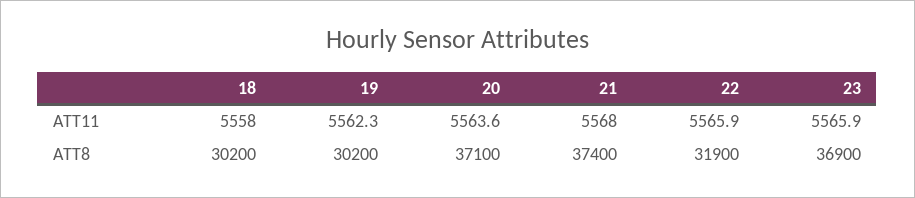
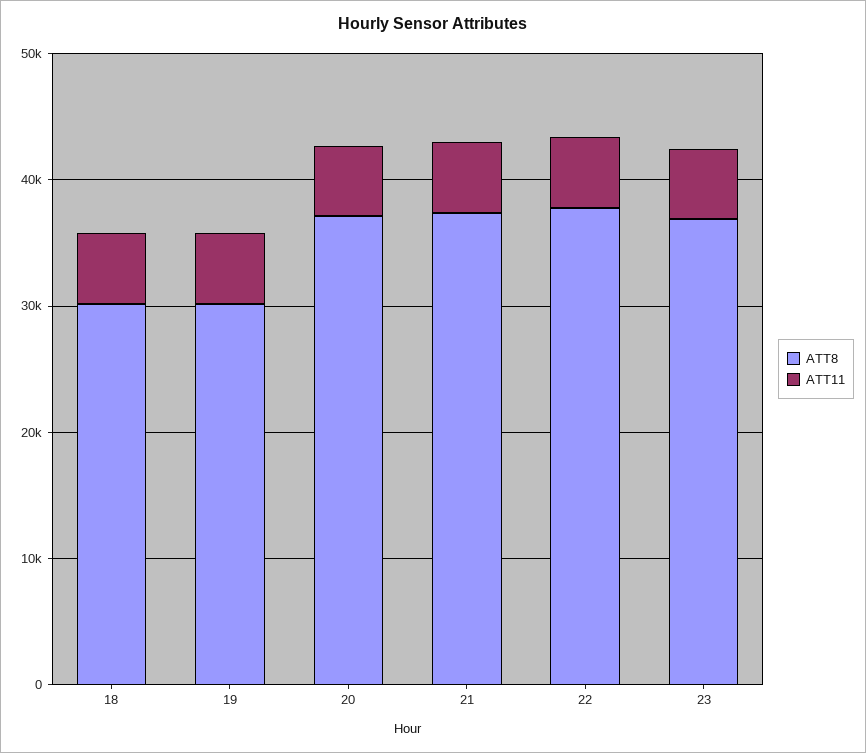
  {
    "ATT11": {
      "18": 5558,
      "19": 5562.3,
      "20": 5563.6,
      "21": 5568,
      "22": 5565.9,
      "23": 5565.9
    },
    "ATT8": {
      "18": 30200,
      "19": 30200,
      "20": 37100,
      "21": 37400,
-     "22": 31900,
+     "22": 38000,
      "23": 36900
    }
  }

